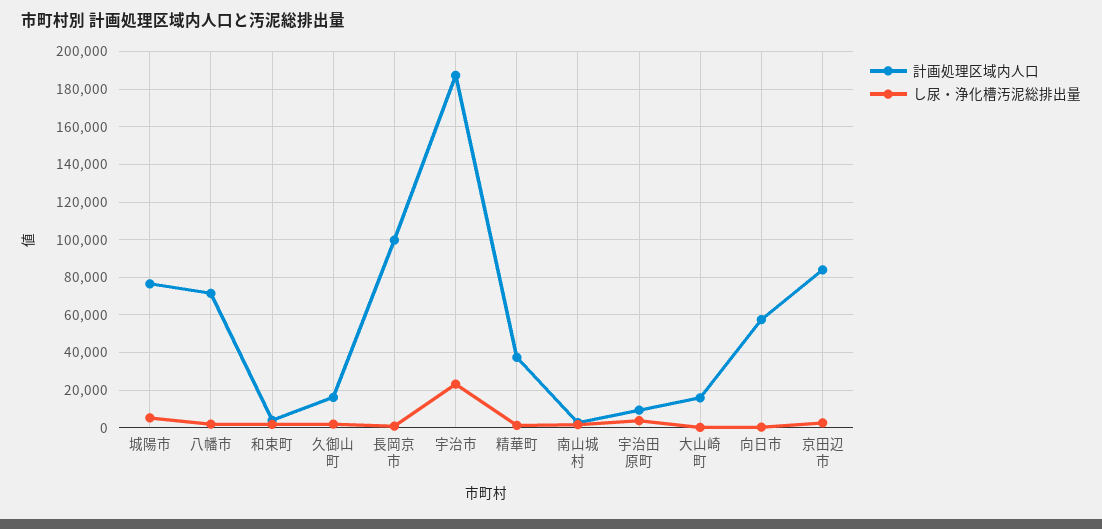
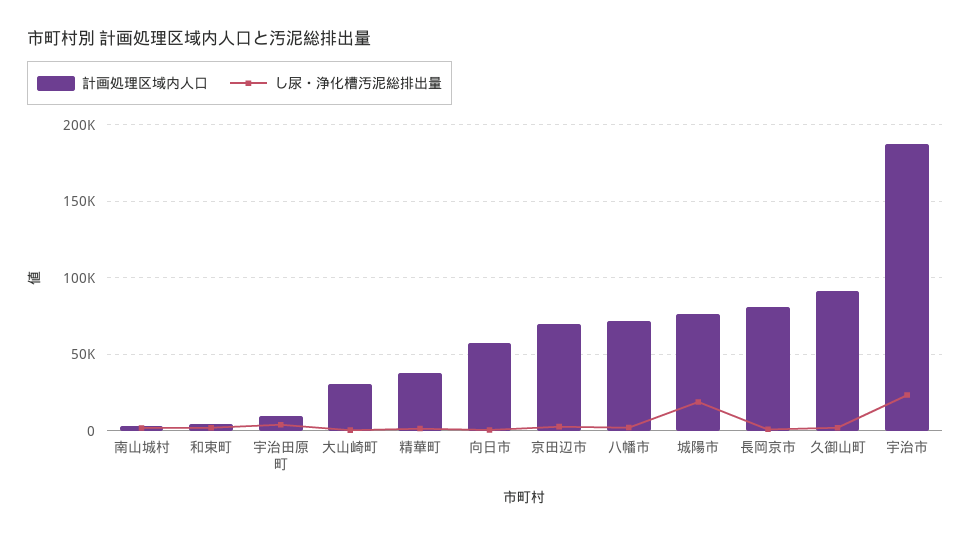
  {
    "計画処理区域内人口": {
      "城陽市": 75000,
      "八幡市": 70000,
      "和束町": 5000,
-     "久御山町": 15000,
+     "久御山町": 90000,
-     "長岡京市": 100000,
+     "長岡京市": 80000,
      "宇治市": 185000,
      "精華町": 35000,
      "南山城村": 5000,
      "宇治田原町": 10000,
-     "大山崎町": 15000,
+     "大山崎町": 30000,
      "向日市": 60000,
-     "京田辺市": 85000
+     "京田辺市": 70000
    },
    "し尿・浄化槽汚泥総排出量": {
-     "城陽市": 5000,
+     "城陽市": 20000,
      "八幡市": 0,
      "和束町": 0,
      "久御山町": 0,
      "長岡京市": 0,
      "宇治市": 25000,
      "精華町": 0,
      "南山城村": 0,
      "宇治田原町": 5000,
      "大山崎町": 0,
      "向日市": 0,
      "京田辺市": 5000
    }
  }

